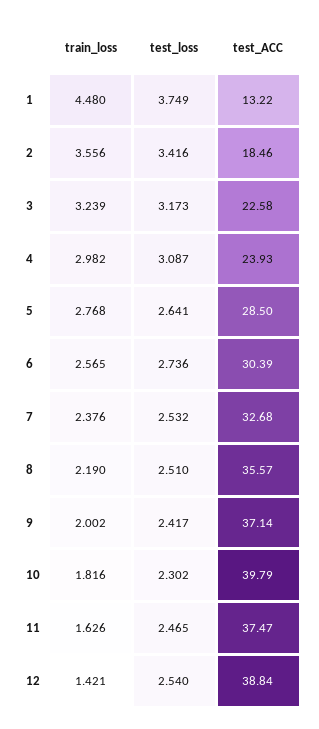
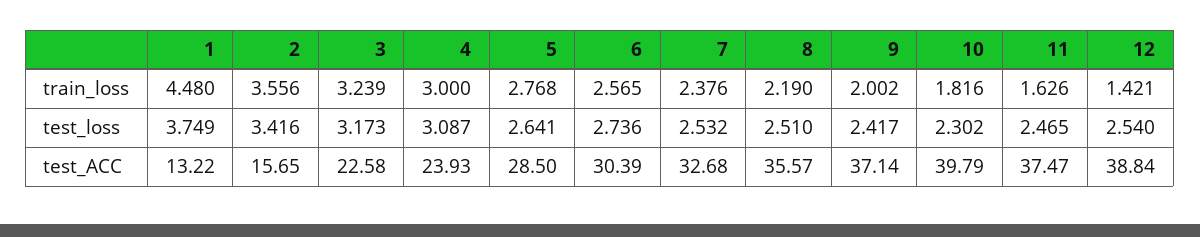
  {
    "train_loss": {
      "1": 4.48,
      "2": 3.556,
      "3": 3.239,
-     "4": 2.982,
+     "4": 3,
      "5": 2.768,
      "6": 2.565,
      "7": 2.376,
      "8": 2.19,
      "9": 2.002,
      "10": 1.816,
      "11": 1.626,
      "12": 1.421
    },
    "test_loss": {
      "1": 3.749,
      "2": 3.416,
      "3": 3.173,
      "4": 3.087,
      "5": 2.641,
      "6": 2.736,
      "7": 2.532,
      "8": 2.51,
      "9": 2.417,
      "10": 2.302,
      "11": 2.465,
      "12": 2.54
    },
    "test_ACC": {
      "1": 13.22,
-     "2": 18.46,
+     "2": 15.65,
      "3": 22.58,
      "4": 23.93,
      "5": 28.5,
      "6": 30.39,
      "7": 32.68,
      "8": 35.57,
      "9": 37.14,
      "10": 39.79,
      "11": 37.47,
      "12": 38.84
    }
  }

